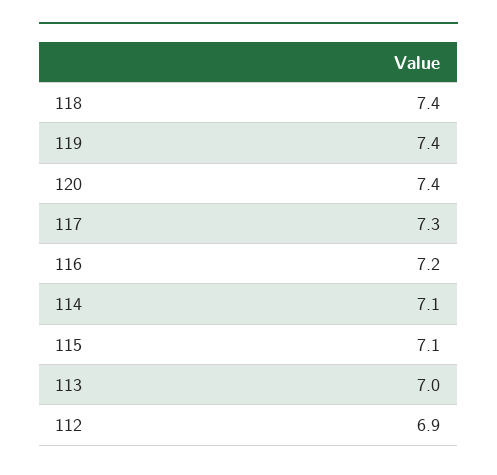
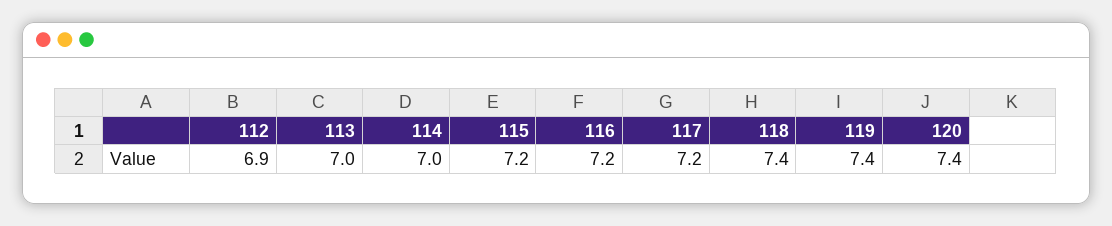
  {
    "118": 7.4,
    "119": 7.4,
    "120": 7.4,
-   "117": 7.3,
+   "117": 7.2,
    "116": 7.2,
-   "114": 7.1,
+   "114": 7,
-   "115": 7.1,
+   "115": 7.2,
    "113": 7,
    "112": 6.9
  }

